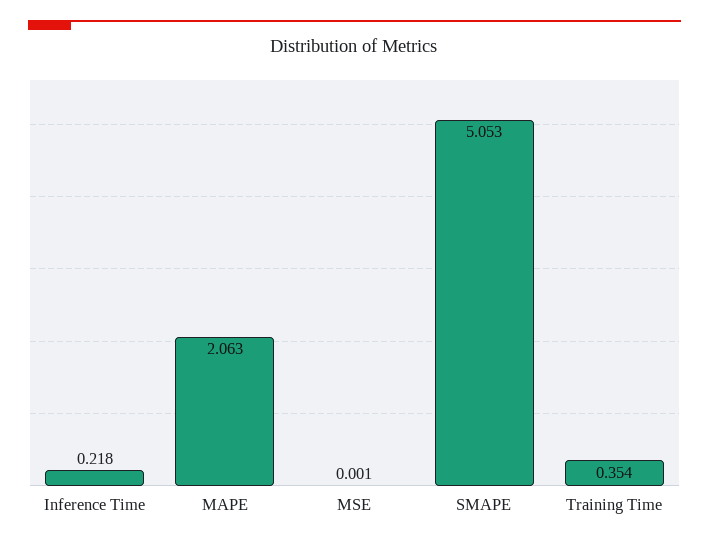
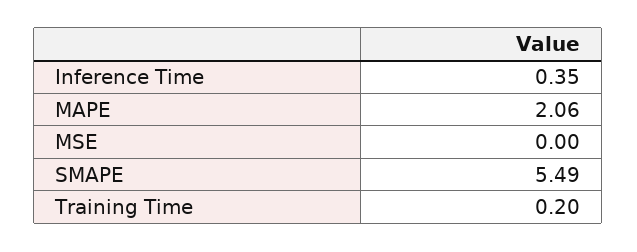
  {
-   "Inference Time": 0.218,
+   "Inference Time": 0.35,
    "MAPE": 2.063,
    "MSE": 0.001,
-   "SMAPE": 5.053,
+   "SMAPE": 5.49,
-   "Training Time": 0.354
+   "Training Time": 0.2
  }

